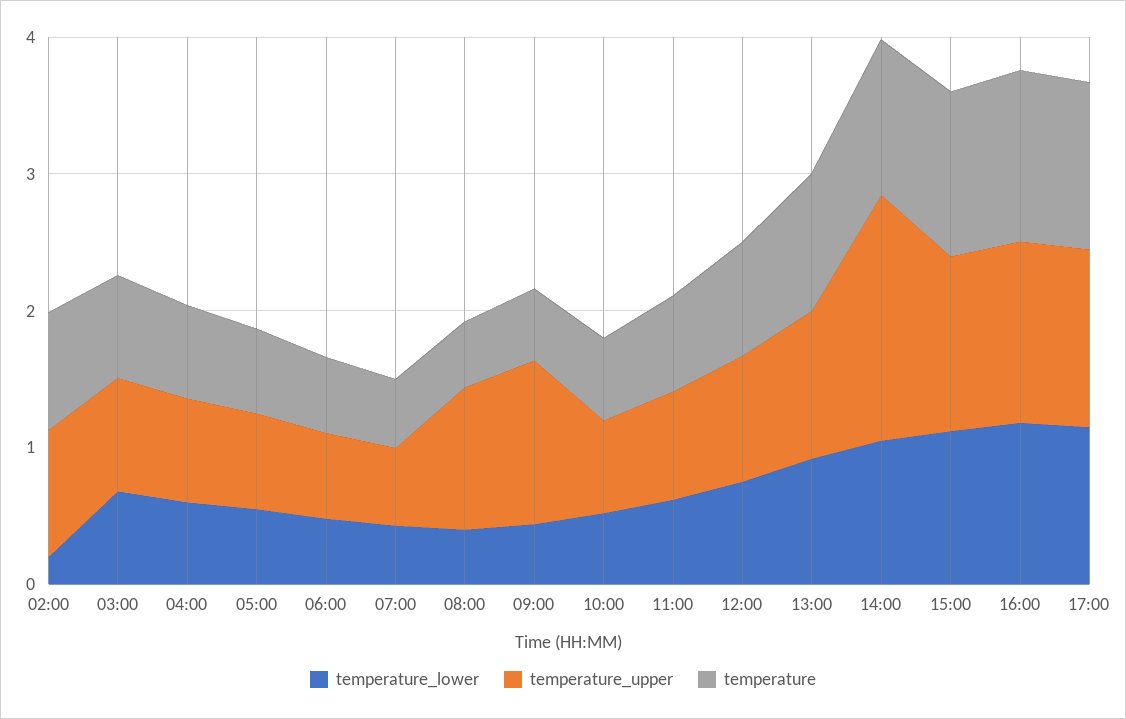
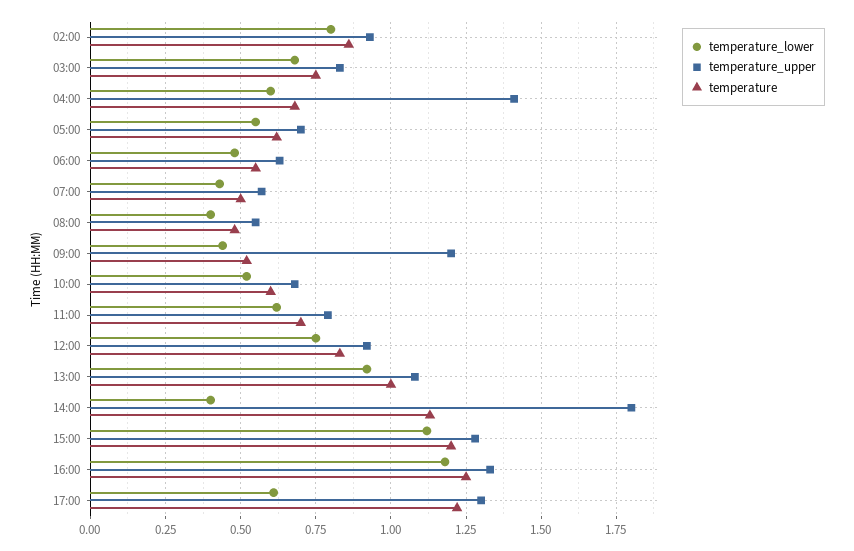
  {
    "temperature_lower": {
-     "02:00": 0.2,
+     "02:00": 0.8,
      "03:00": 0.7,
      "04:00": 0.6,
      "05:00": 0.55,
      "06:00": 0.5,
      "07:00": 0.45,
      "08:00": 0.4,
      "09:00": 0.45,
      "10:00": 0.5,
      "11:00": 0.6,
      "12:00": 0.75,
      "13:00": 0.9,
-     "14:00": 1,
+     "14:00": 0.4,
      "15:00": 1.1,
      "16:00": 1.2,
-     "17:00": 1.2
+     "17:00": 0.6
    },
    "temperature_upper": {
      "02:00": 0.95,
      "03:00": 0.85,
-     "04:00": 0.8,
+     "04:00": 1.4,
      "05:00": 0.7,
      "06:00": 0.65,
      "07:00": 0.55,
-     "08:00": 1,
+     "08:00": 0.55,
      "09:00": 1.2,
      "10:00": 0.7,
      "11:00": 0.8,
      "12:00": 0.9,
      "13:00": 1.1,
      "14:00": 1.8,
      "15:00": 1.3,
      "16:00": 1.35,
      "17:00": 1.3
    },
    "temperature": {
      "02:00": 0.85,
      "03:00": 0.75,
      "04:00": 0.7,
      "05:00": 0.6,
      "06:00": 0.55,
      "07:00": 0.5,
      "08:00": 0.5,
      "09:00": 0.5,
      "10:00": 0.6,
      "11:00": 0.7,
      "12:00": 0.85,
      "13:00": 1,
      "14:00": 1.15,
      "15:00": 1.2,
      "16:00": 1.25,
      "17:00": 1.2
    }
  }

